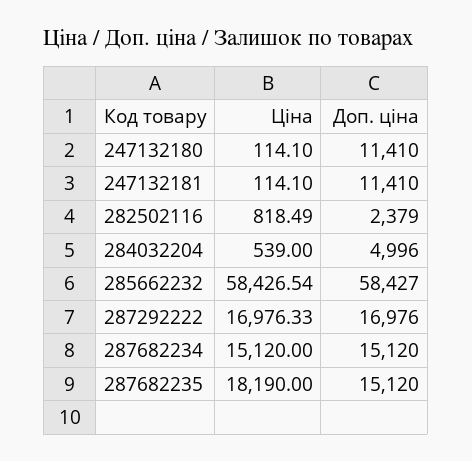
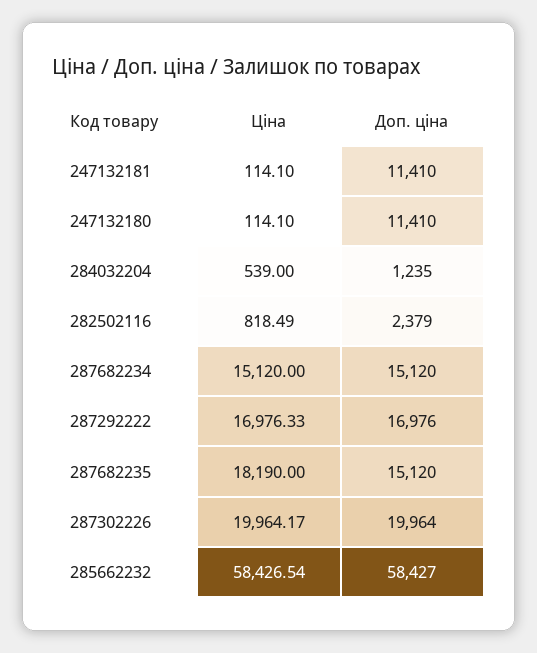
  {
    "Ціна": {
      "247132180": 114.1,
      "247132181": 114.1,
      "282502116": 818.49,
      "284032204": 539,
      "285662232": 58426.54,
      "287292222": 16976.33,
      "287682234": 15120,
-     "287682235": 18190
+     "287682235": 18190,
+     "287302226": 19964.17
    },
    "Доп. ціна": {
      "247132180": 11410,
      "247132181": 11410,
      "282502116": 2379,
-     "284032204": 4996,
+     "284032204": 1235,
      "285662232": 58427,
      "287292222": 16976,
      "287682234": 15120,
-     "287682235": 15120
+     "287682235": 15120,
+     "287302226": 19964
    }
  }

